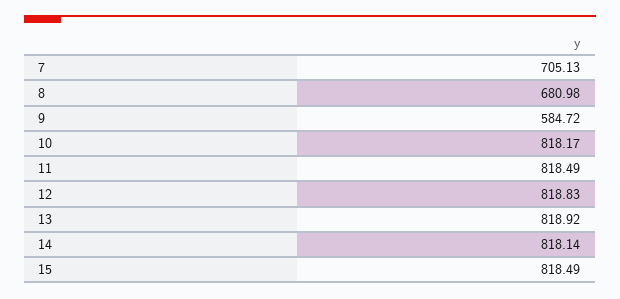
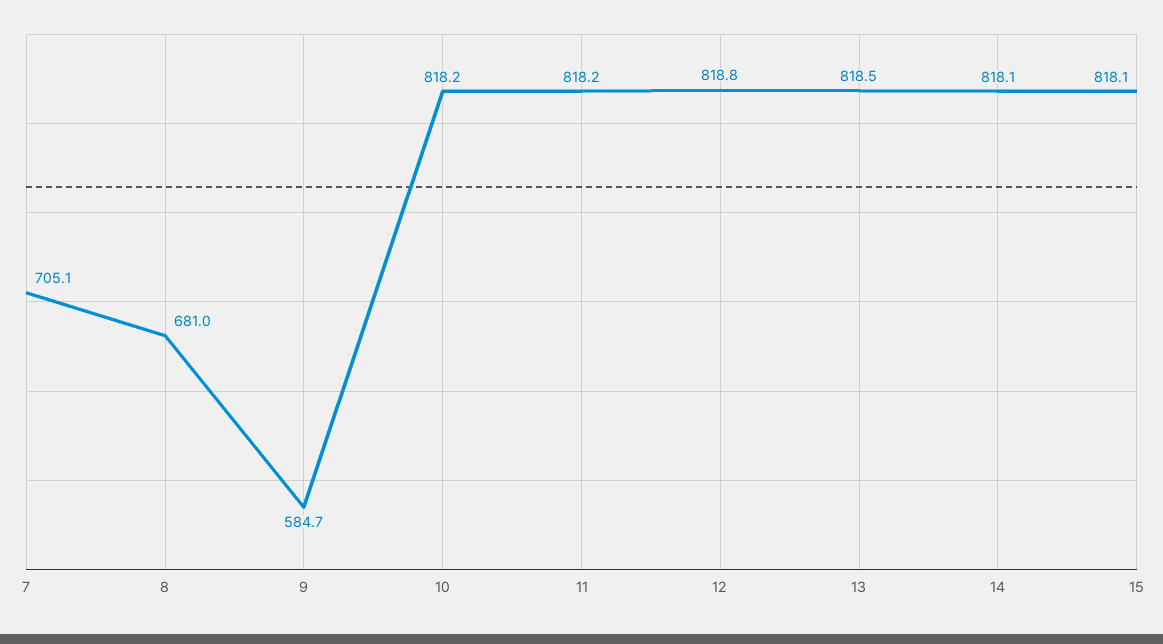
  {
    "7": 705.13,
    "8": 680.98,
    "9": 584.72,
    "10": 818.17,
-   "11": 818.49,
+   "11": 818.2,
    "12": 818.83,
-   "13": 818.92,
+   "13": 818.5,
    "14": 818.14,
-   "15": 818.49
+   "15": 818.1
  }

